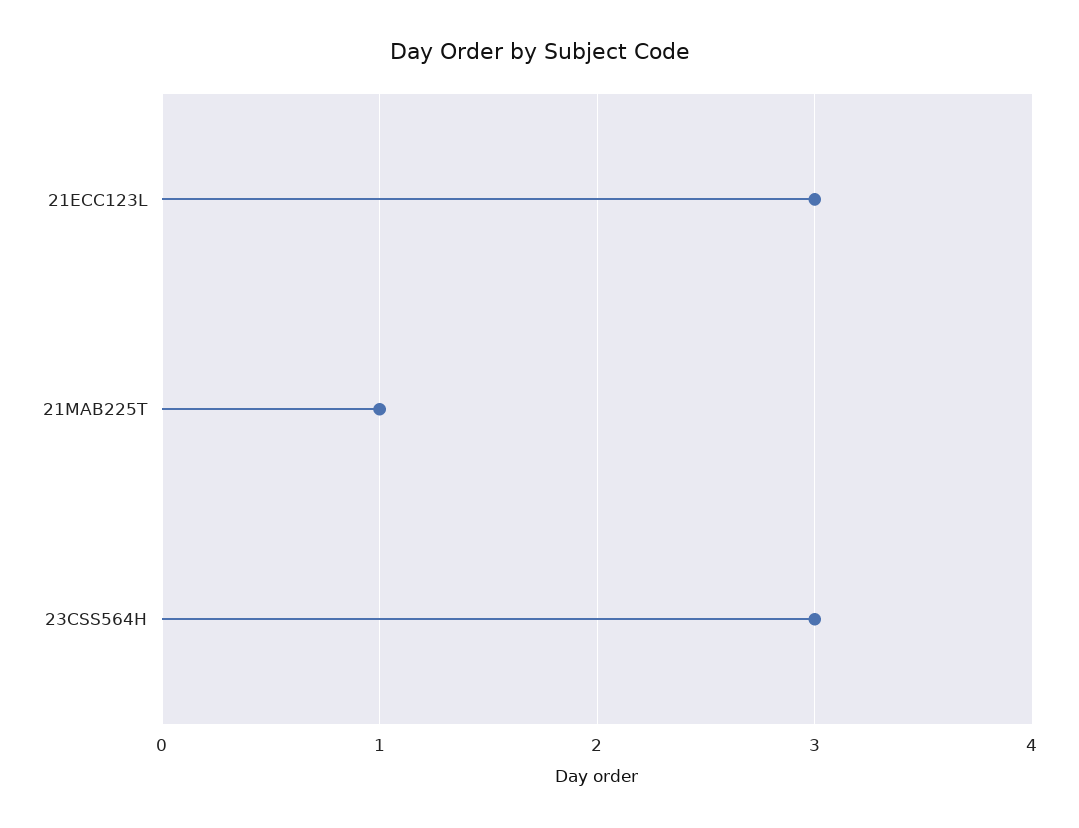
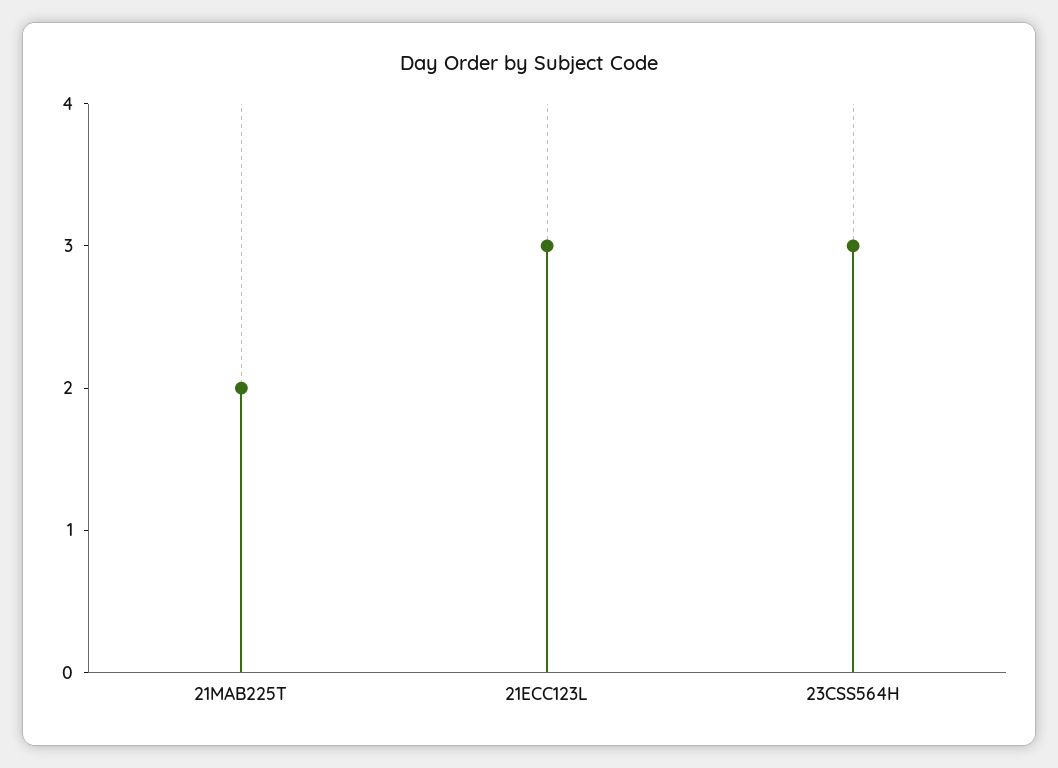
  {
    "21ECC123L": 3,
-   "21MAB225T": 1,
+   "21MAB225T": 2,
    "23CSS564H": 3
  }

